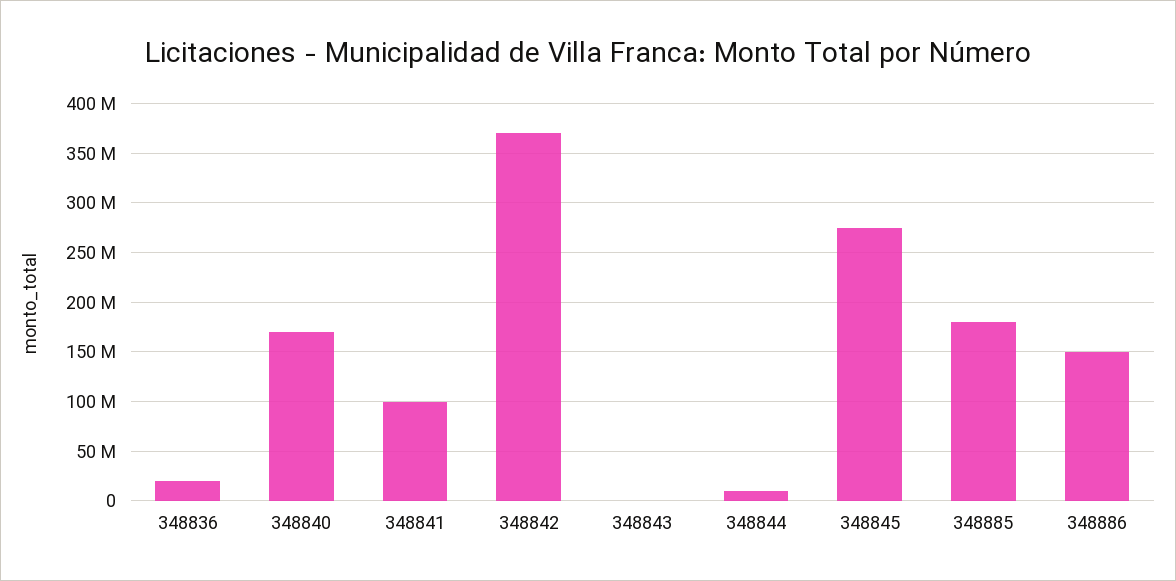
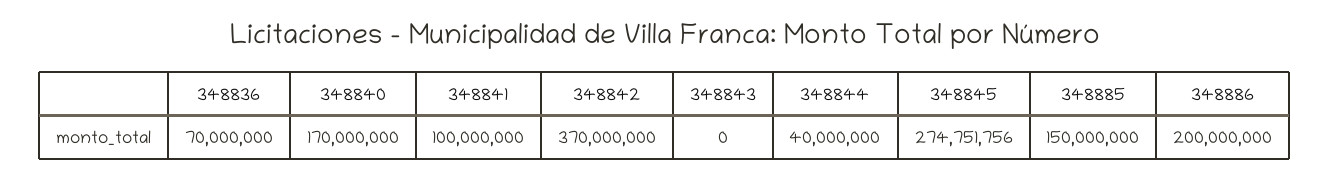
  {
-   "348836": 20000000,
+   "348836": 70000000,
    "348840": 170000000,
    "348841": 100000000,
    "348842": 370000000,
    "348843": 0,
-   "348844": 10000000,
+   "348844": 40000000,
    "348845": 274751756,
-   "348885": 180000000,
+   "348885": 150000000,
-   "348886": 150000000
+   "348886": 200000000
  }

